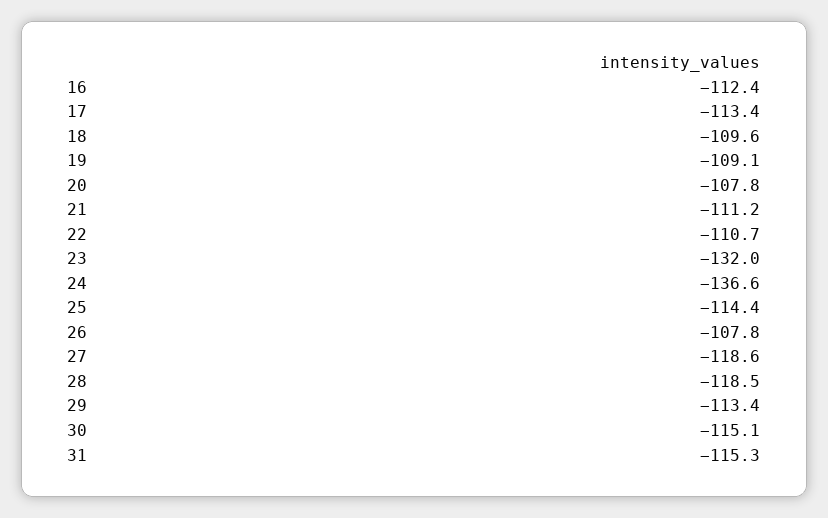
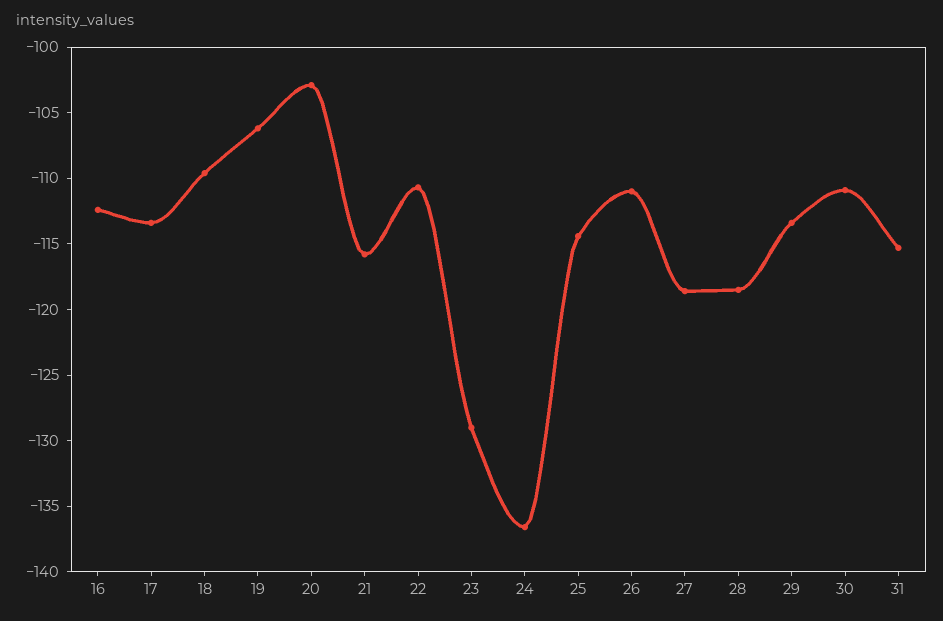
  {
    "16": -112.4,
    "17": -113.4,
    "18": -109.6,
-   "19": -109.1,
+   "19": -106,
-   "20": -107.8,
+   "20": -103,
-   "21": -111.2,
+   "21": -116,
    "22": -110.7,
-   "23": -132,
+   "23": -129,
    "24": -136.6,
    "25": -114.4,
-   "26": -107.8,
+   "26": -111,
    "27": -118.6,
    "28": -118.5,
    "29": -113.4,
-   "30": -115.1,
+   "30": -111,
    "31": -115.3
  }

